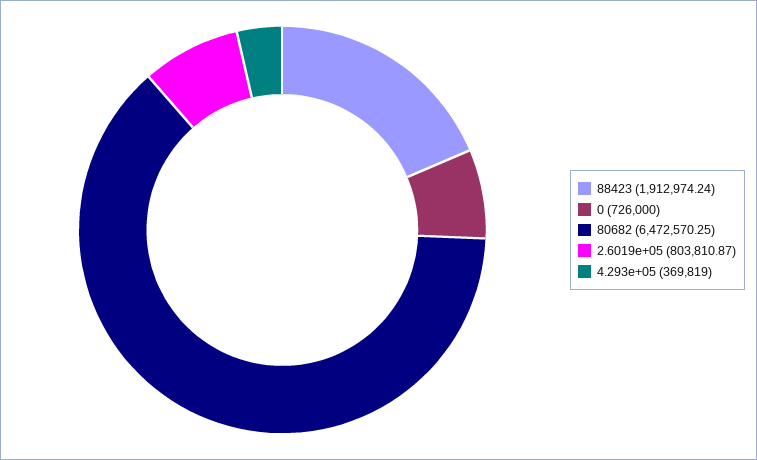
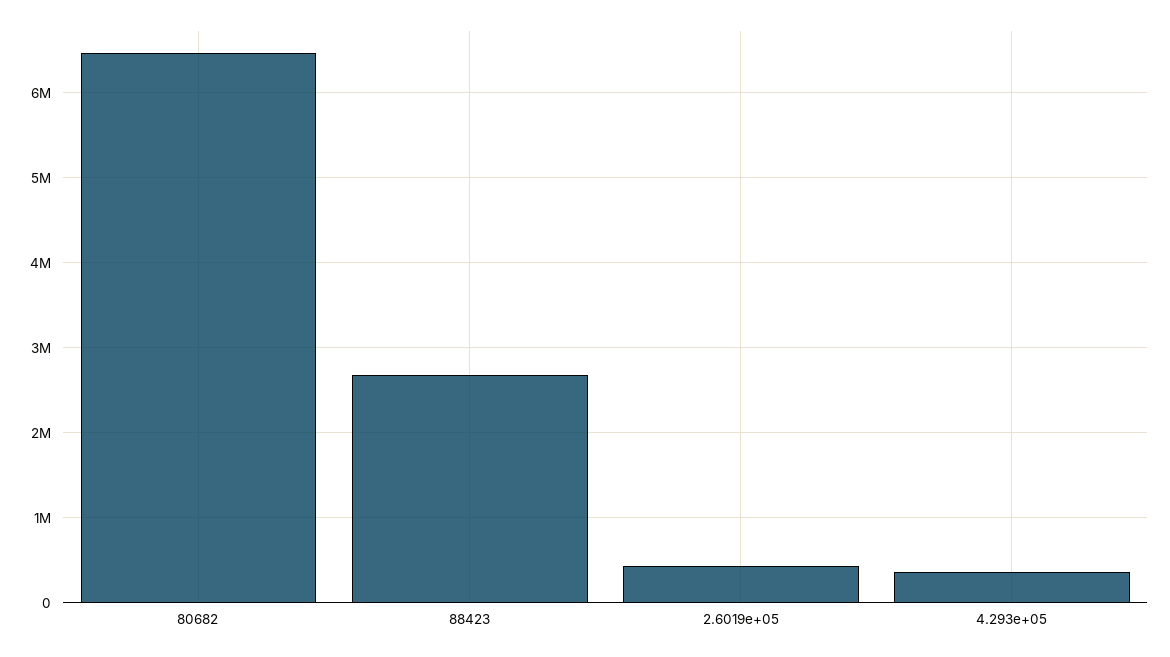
  {
-   "88423": 1912974.24,
+   "88423": 2700000,
-   "0": 726000,
    "80682": 6472570.25,
-   "2.6019e+05": 803810.87,
+   "2.6019e+05": 400000,
    "4.293e+05": 369819
  }

